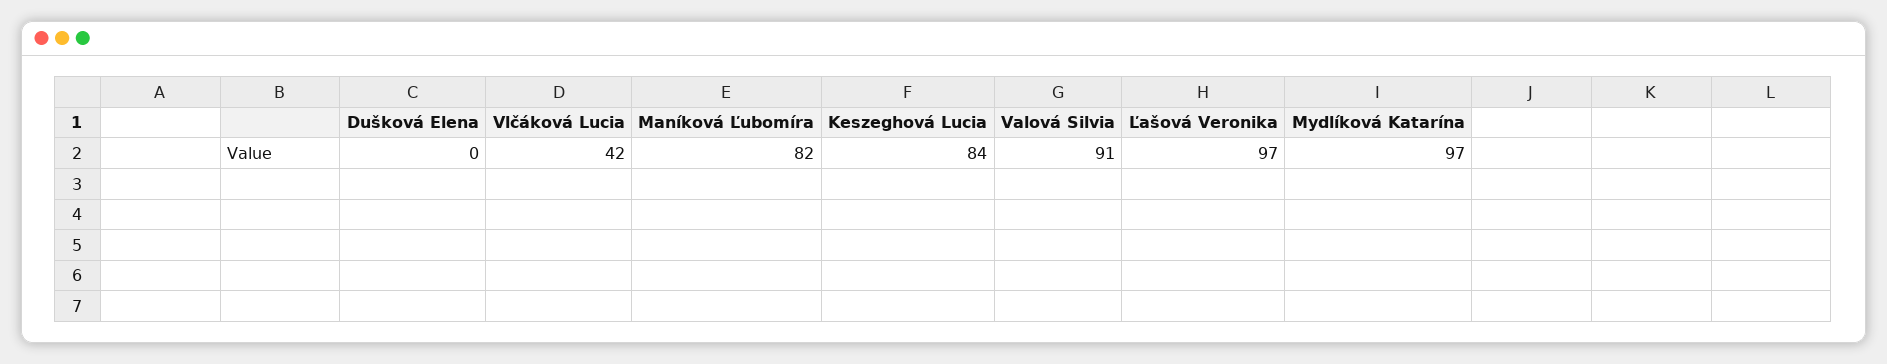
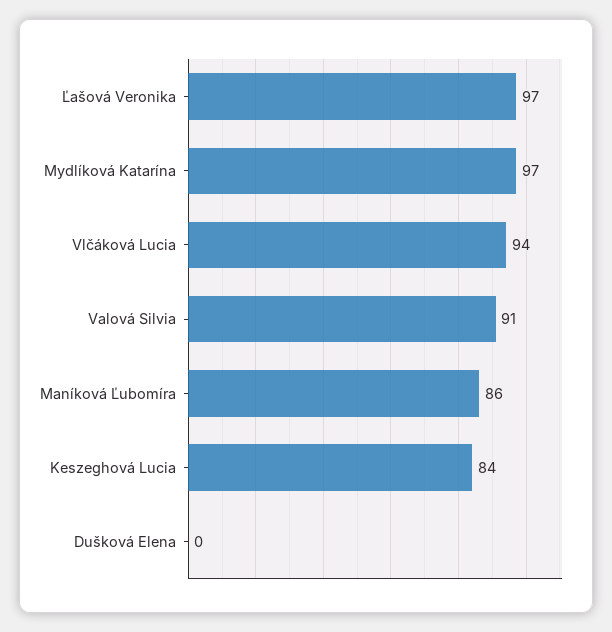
  {
    "Dušková Elena": 0,
-   "Vlčáková Lucia": 42,
+   "Vlčáková Lucia": 94,
-   "Maníková Ľubomíra": 82,
+   "Maníková Ľubomíra": 86,
    "Keszeghová Lucia": 84,
    "Valová Silvia": 91,
    "Ľašová Veronika": 97,
    "Mydlíková Katarína": 97
  }

